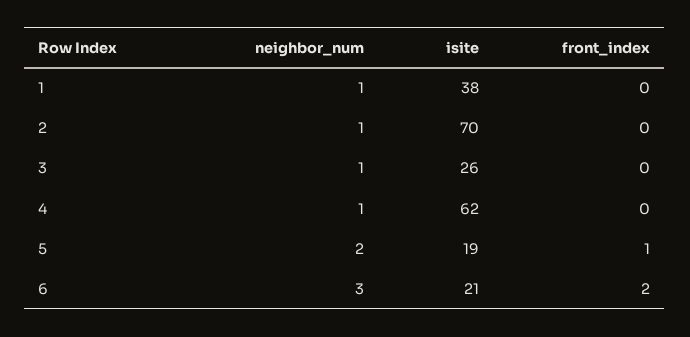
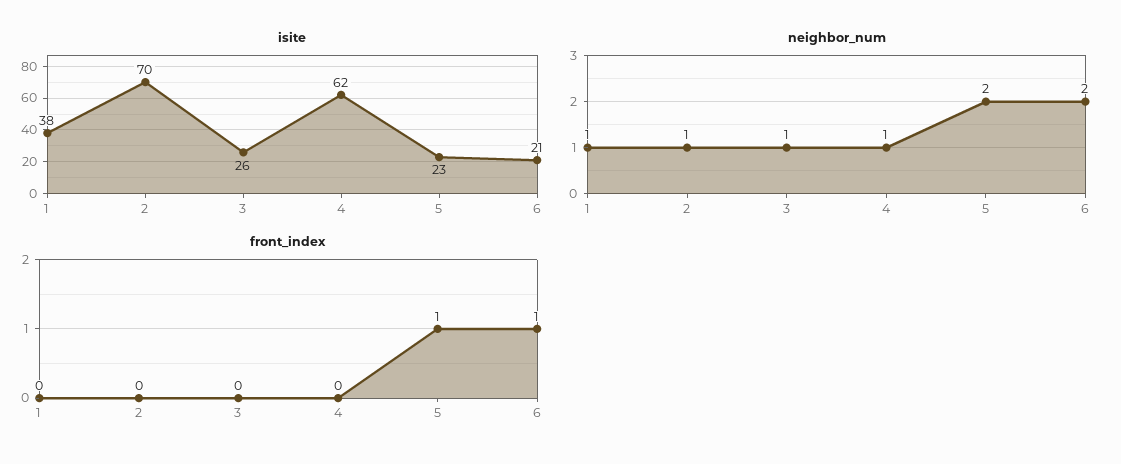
  {
    "neighbor_num": {
      "1": 1,
      "2": 1,
      "3": 1,
      "4": 1,
      "5": 2,
-     "6": 3
+     "6": 2
    },
    "isite": {
      "1": 38,
      "2": 70,
      "3": 26,
      "4": 62,
-     "5": 19,
+     "5": 23,
      "6": 21
    },
    "front_index": {
      "1": 0,
      "2": 0,
      "3": 0,
      "4": 0,
      "5": 1,
-     "6": 2
+     "6": 1
    }
  }

